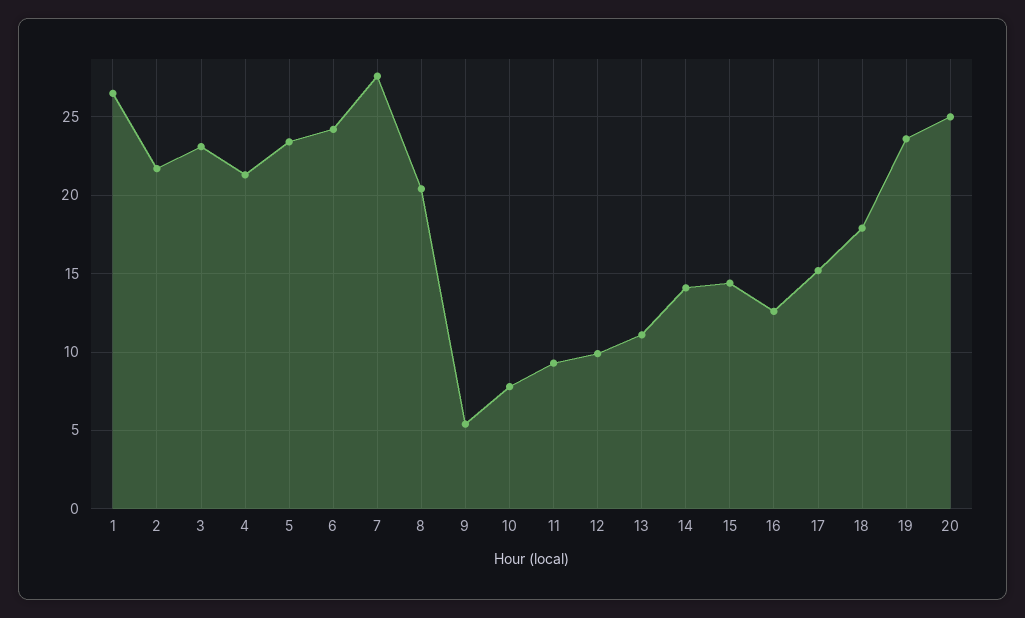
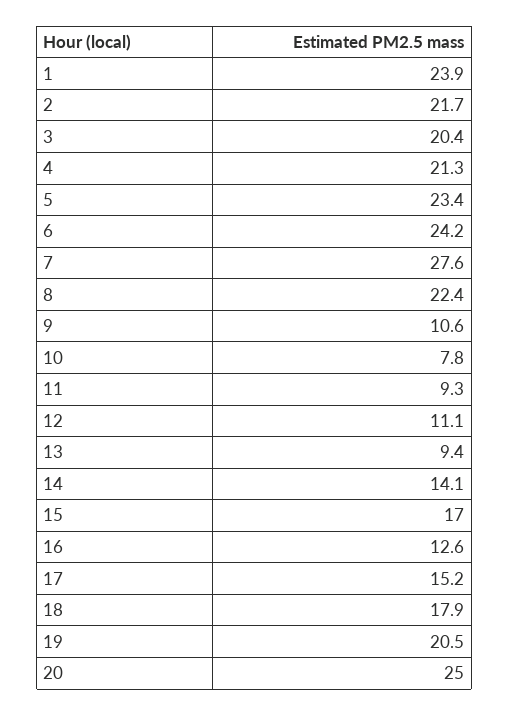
  {
-   "1": 26.5,
+   "1": 23.9,
    "2": 21.7,
-   "3": 23,
+   "3": 20.4,
    "4": 21.3,
    "5": 23.4,
    "6": 24.2,
    "7": 27.6,
-   "8": 20.5,
+   "8": 22.4,
-   "9": 5.5,
+   "9": 10.6,
    "10": 7.8,
    "11": 9.3,
-   "12": 10,
+   "12": 11.1,
-   "13": 11,
+   "13": 9.4,
    "14": 14.1,
-   "15": 14.5,
+   "15": 17,
    "16": 12.6,
    "17": 15.2,
    "18": 17.9,
-   "19": 23.5,
+   "19": 20.5,
    "20": 25
  }

